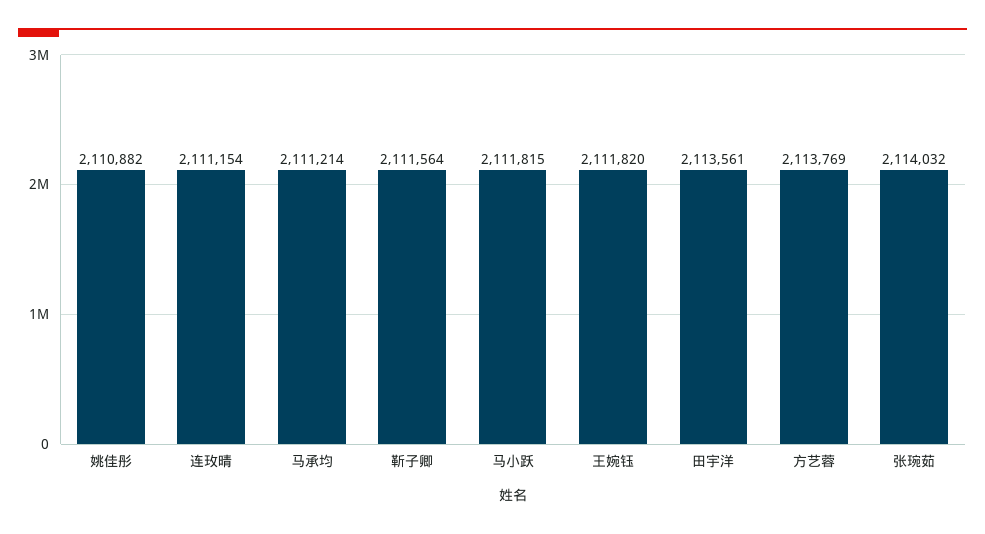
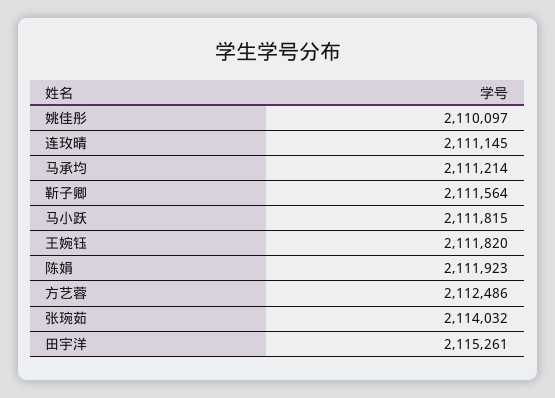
  {
-   "姚佳彤": 2110882,
+   "姚佳彤": 2110097,
-   "连玫晴": 2111154,
+   "连玫晴": 2111145,
    "马承均": 2111214,
    "靳子卿": 2111564,
    "马小跃": 2111815,
    "王婉钰": 2111820,
-   "田宇洋": 2113561,
+   "田宇洋": 2115261,
-   "方艺蓉": 2113769,
+   "方艺蓉": 2112486,
-   "张琬茹": 2114032
+   "张琬茹": 2114032,
+   "陈娟": 2111923
  }

